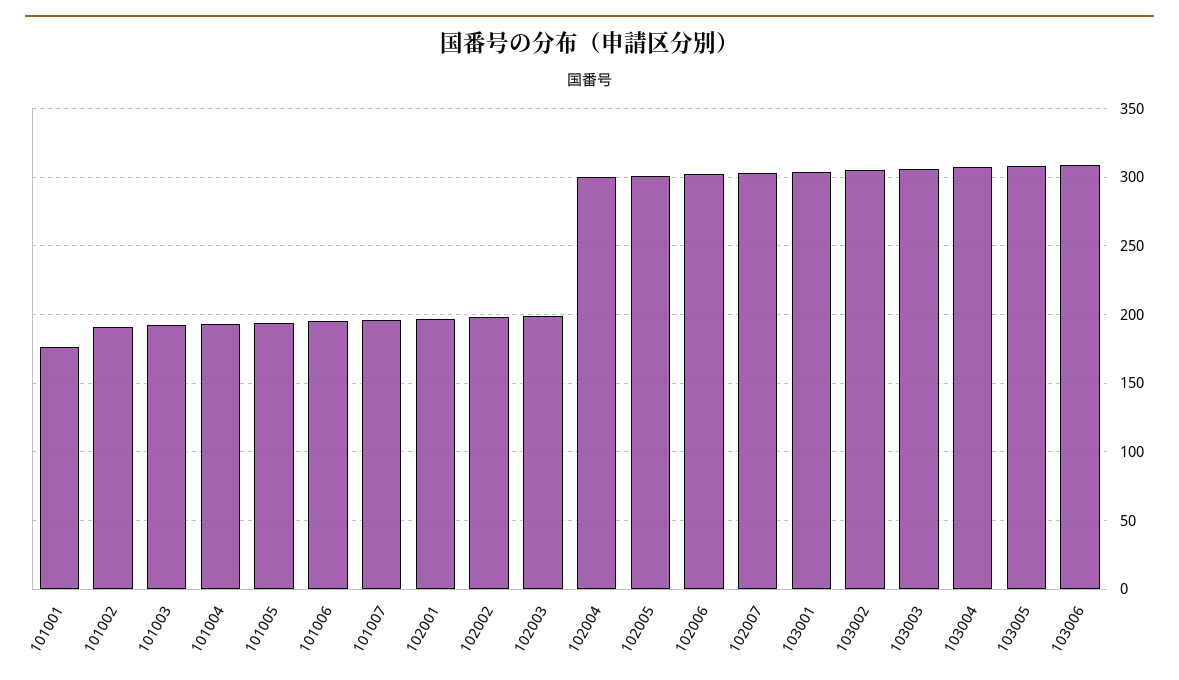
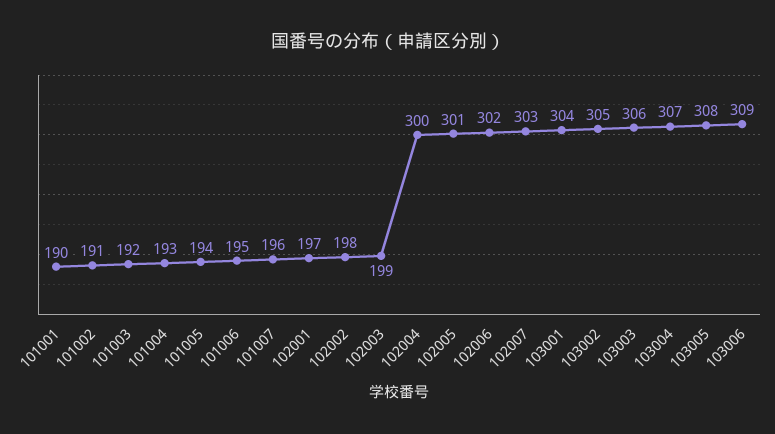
  {
-   "101001": 175,
+   "101001": 190,
    "101002": 191,
    "101003": 192,
    "101004": 193,
    "101005": 194,
    "101006": 195,
    "101007": 196,
    "102001": 197,
    "102002": 198,
    "102003": 199,
    "102004": 300,
    "102005": 301,
    "102006": 302,
    "102007": 303,
    "103001": 304,
    "103002": 305,
    "103003": 306,
    "103004": 307,
    "103005": 308,
    "103006": 309
  }

